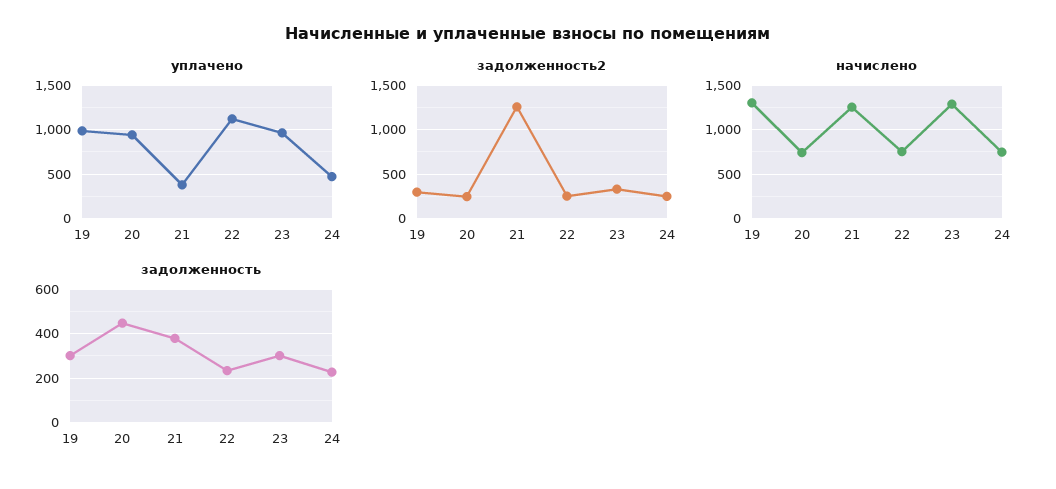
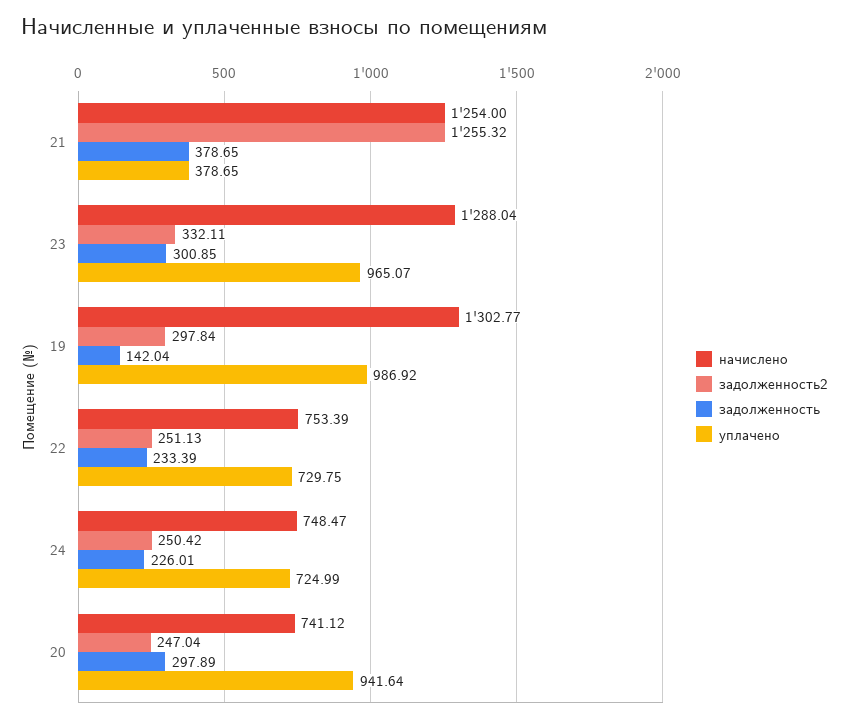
  {
    "уплачено": {
      "19": 986.92,
      "20": 941.64,
      "21": 378.65,
-     "22": 1100,
+     "22": 729.75,
      "23": 965.07,
-     "24": 500
+     "24": 724.99
    },
    "задолженность2": {
      "19": 297.84,
      "20": 247.04,
      "21": 1255.32,
      "22": 251.13,
      "23": 332.11,
      "24": 250.42
    },
    "начислено": {
      "19": 1302.77,
      "20": 741.12,
      "21": 1254,
      "22": 753.39,
      "23": 1288.04,
      "24": 748.47
    },
    "задолженность": {
-     "19": 300,
+     "19": 142.04,
-     "20": 450,
+     "20": 297.89,
      "21": 378.65,
      "22": 233.39,
      "23": 300.85,
      "24": 226.01
    }
  }

